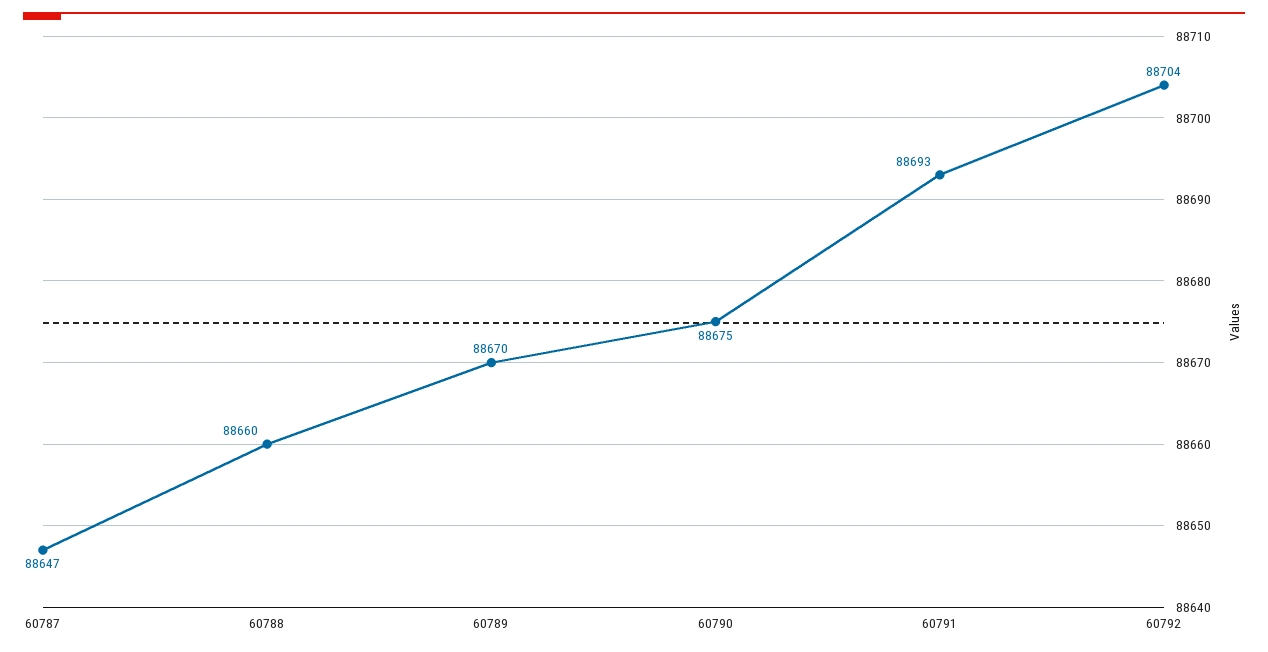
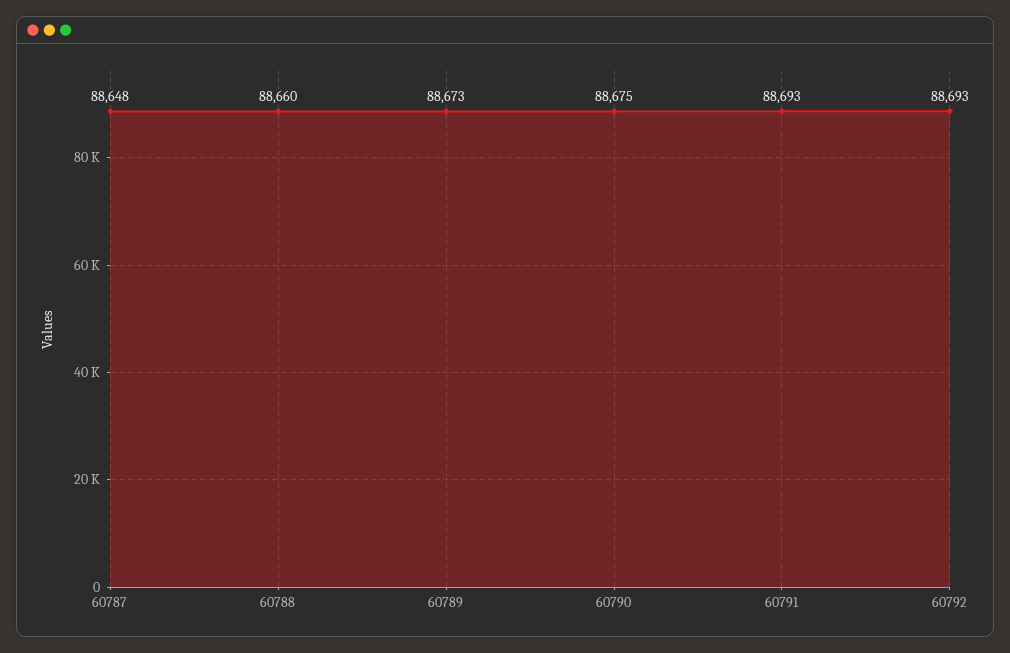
  {
-   "60787": 88647,
+   "60787": 88648,
    "60788": 88660,
-   "60789": 88670,
+   "60789": 88673,
    "60790": 88675,
    "60791": 88693,
-   "60792": 88704
+   "60792": 88693
  }

